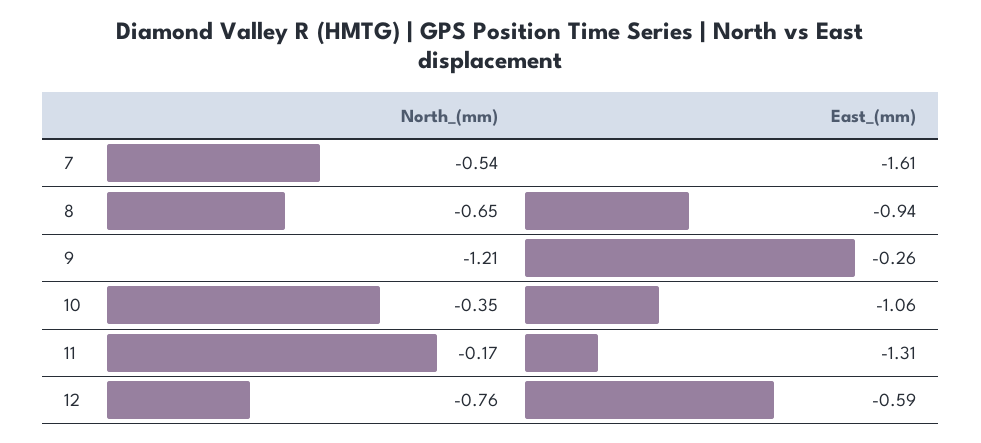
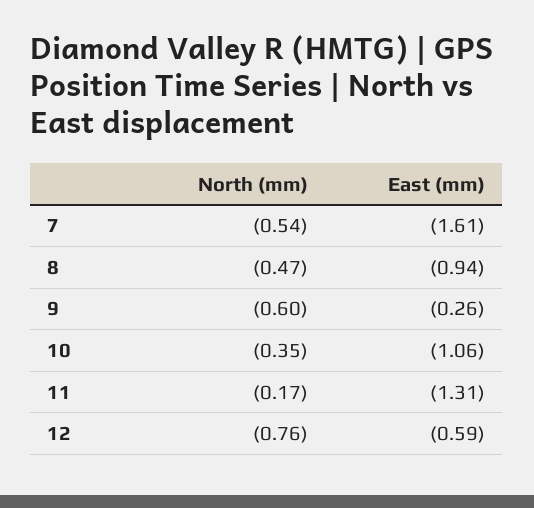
  {
    "North_(mm)": {
      "7": -0.54,
-     "8": -0.65,
+     "8": -0.47,
-     "9": -1.21,
+     "9": -0.6,
      "10": -0.35,
      "11": -0.17,
      "12": -0.76
    },
    "East_(mm)": {
      "7": -1.61,
      "8": -0.94,
      "9": -0.26,
      "10": -1.06,
      "11": -1.31,
      "12": -0.59
    }
  }

